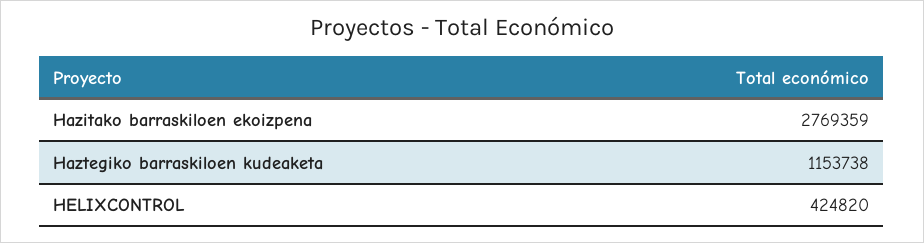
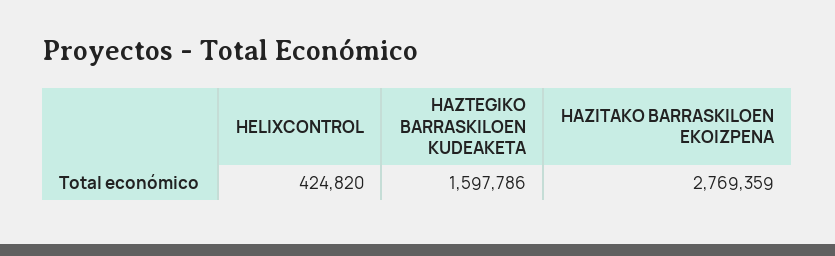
  {
    "Hazitako barraskiloen ekoizpena": 2769359,
-   "Haztegiko barraskiloen kudeaketa": 1153738,
+   "Haztegiko barraskiloen kudeaketa": 1597786,
    "HELIXCONTROL": 424820
  }

